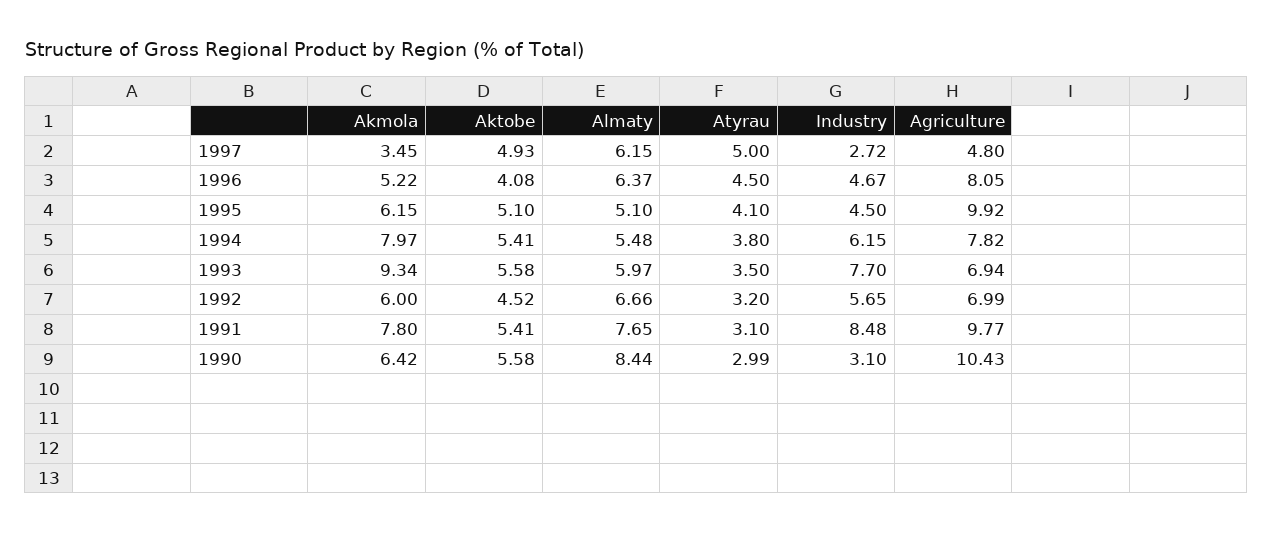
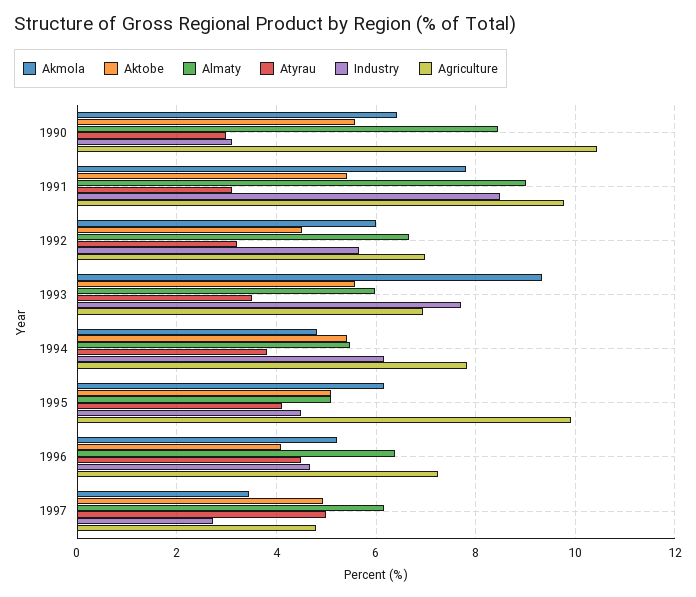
  {
    "Akmola": {
      "1997": 3.45,
      "1996": 5.22,
      "1995": 6.15,
-     "1994": 7.97,
+     "1994": 4.8,
      "1993": 9.34,
      "1992": 6,
      "1991": 7.8,
      "1990": 6.42
    },
    "Aktobe": {
      "1997": 4.93,
      "1996": 4.08,
      "1995": 5.1,
      "1994": 5.41,
      "1993": 5.58,
      "1992": 4.52,
      "1991": 5.41,
      "1990": 5.58
    },
    "Almaty": {
      "1997": 6.15,
      "1996": 6.37,
      "1995": 5.1,
      "1994": 5.48,
      "1993": 5.97,
      "1992": 6.66,
-     "1991": 7.65,
+     "1991": 9,
      "1990": 8.44
    },
    "Atyrau": {
      "1997": 5,
      "1996": 4.5,
      "1995": 4.1,
      "1994": 3.8,
      "1993": 3.5,
      "1992": 3.2,
      "1991": 3.1,
      "1990": 2.99
    },
    "Industry": {
      "1997": 2.72,
      "1996": 4.67,
      "1995": 4.5,
      "1994": 6.15,
      "1993": 7.7,
      "1992": 5.65,
      "1991": 8.48,
      "1990": 3.1
    },
    "Agriculture": {
      "1997": 4.8,
-     "1996": 8.05,
+     "1996": 7.2,
      "1995": 9.92,
      "1994": 7.82,
      "1993": 6.94,
      "1992": 6.99,
      "1991": 9.77,
      "1990": 10.43
    }
  }

